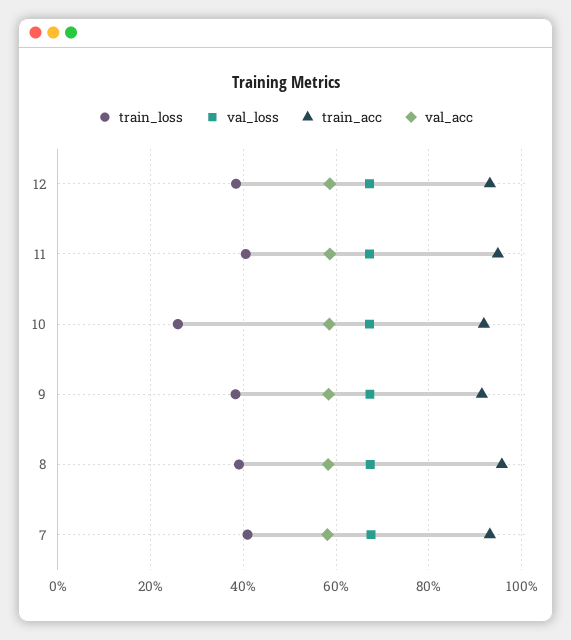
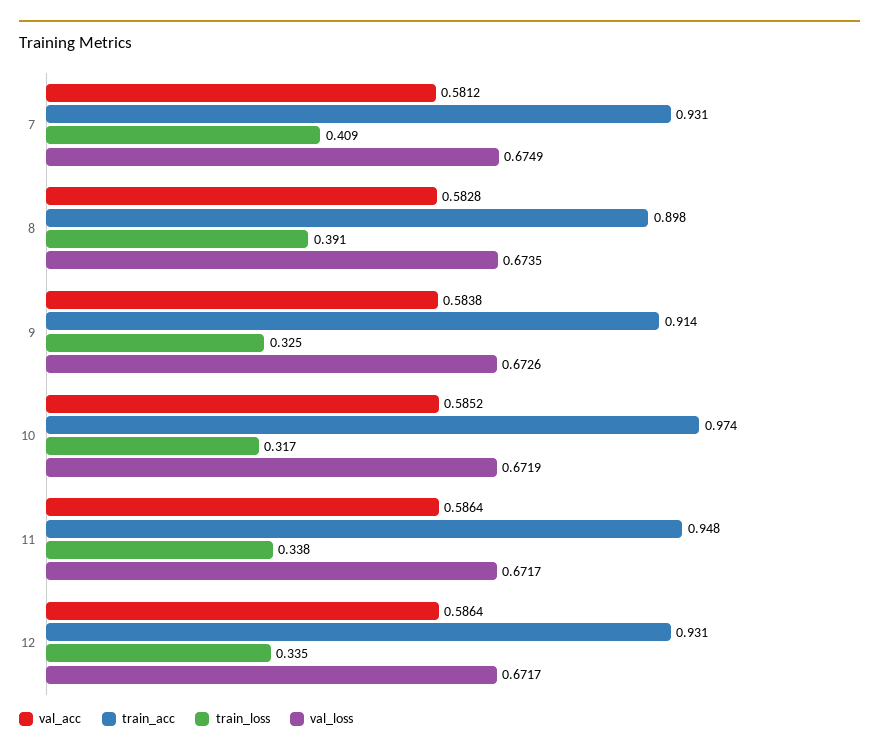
  {
    "train_loss": {
-     "12": 0.38,
+     "12": 0.335,
-     "11": 0.4,
+     "11": 0.338,
-     "10": 0.26,
+     "10": 0.317,
-     "9": 0.38,
+     "9": 0.325,
      "8": 0.391,
      "7": 0.409
    },
    "val_loss": {
      "12": 0.6717,
      "11": 0.6717,
      "10": 0.6719,
      "9": 0.6726,
      "8": 0.6735,
      "7": 0.6749
    },
    "train_acc": {
      "12": 0.931,
      "11": 0.948,
-     "10": 0.92,
+     "10": 0.974,
      "9": 0.914,
-     "8": 0.96,
+     "8": 0.898,
      "7": 0.931
    },
    "val_acc": {
      "12": 0.5864,
      "11": 0.5864,
      "10": 0.5852,
      "9": 0.5838,
      "8": 0.5828,
      "7": 0.5812
    }
  }

